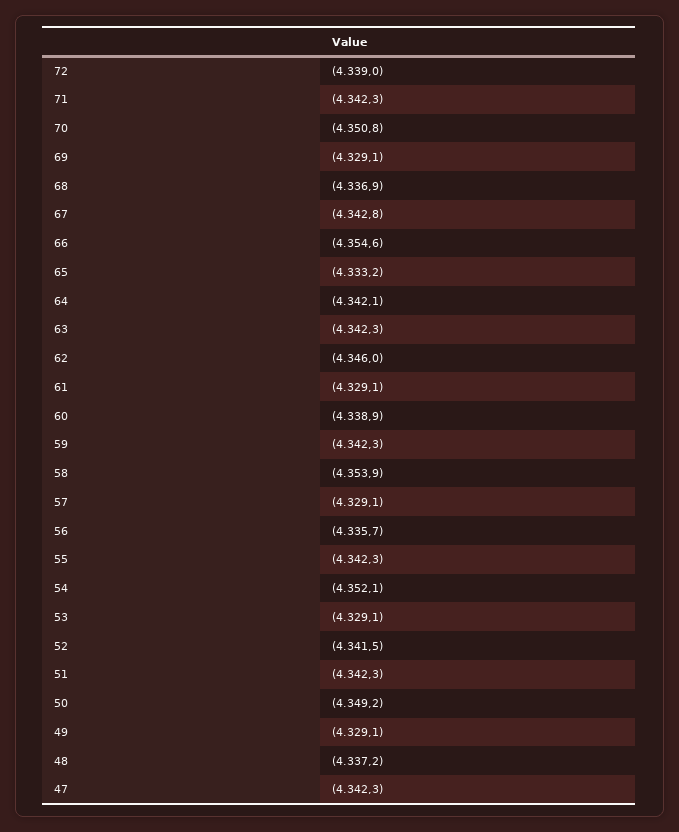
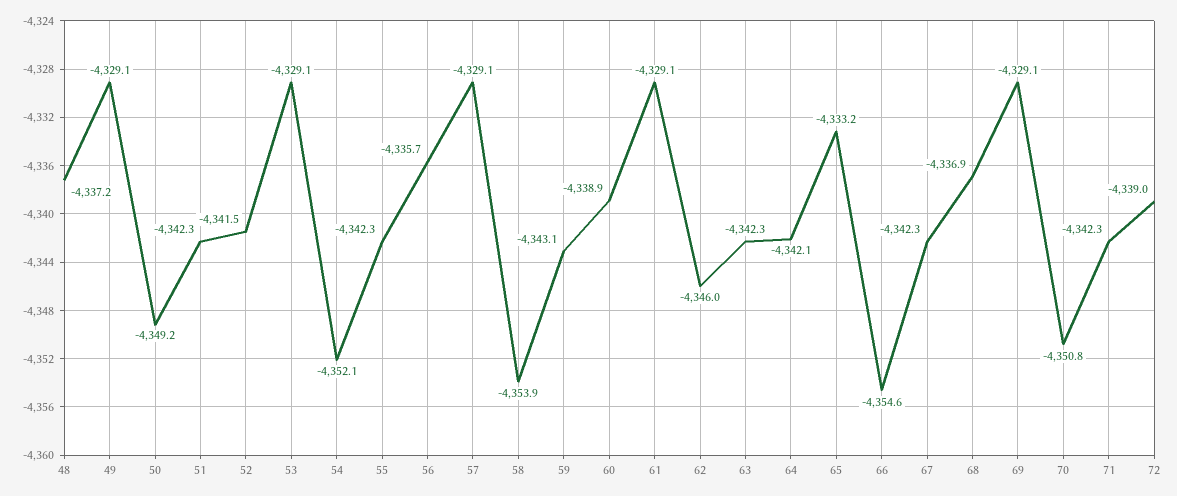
  {
    "72": -4339,
    "71": -4342.3,
    "70": -4350.8,
    "69": -4329.1,
    "68": -4336.9,
-   "67": -4342.8,
+   "67": -4342.3,
    "66": -4354.6,
    "65": -4333.2,
    "64": -4342.1,
    "63": -4342.3,
    "62": -4346,
    "61": -4329.1,
    "60": -4338.9,
-   "59": -4342.3,
+   "59": -4343.1,
    "58": -4353.9,
    "57": -4329.1,
    "56": -4335.7,
    "55": -4342.3,
    "54": -4352.1,
    "53": -4329.1,
    "52": -4341.5,
    "51": -4342.3,
    "50": -4349.2,
    "49": -4329.1,
-   "48": -4337.2,
+   "48": -4337.2
-   "47": -4342.3
  }

